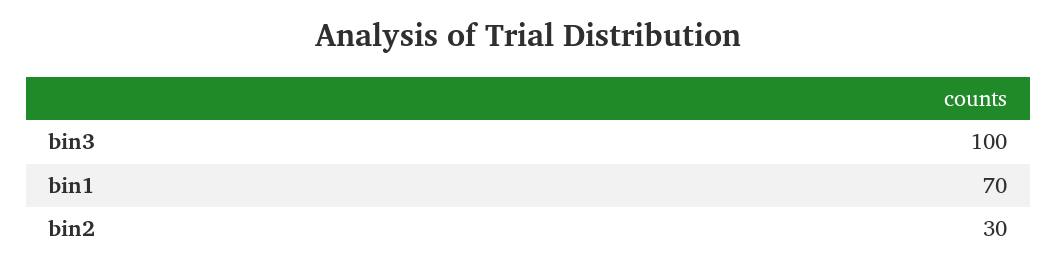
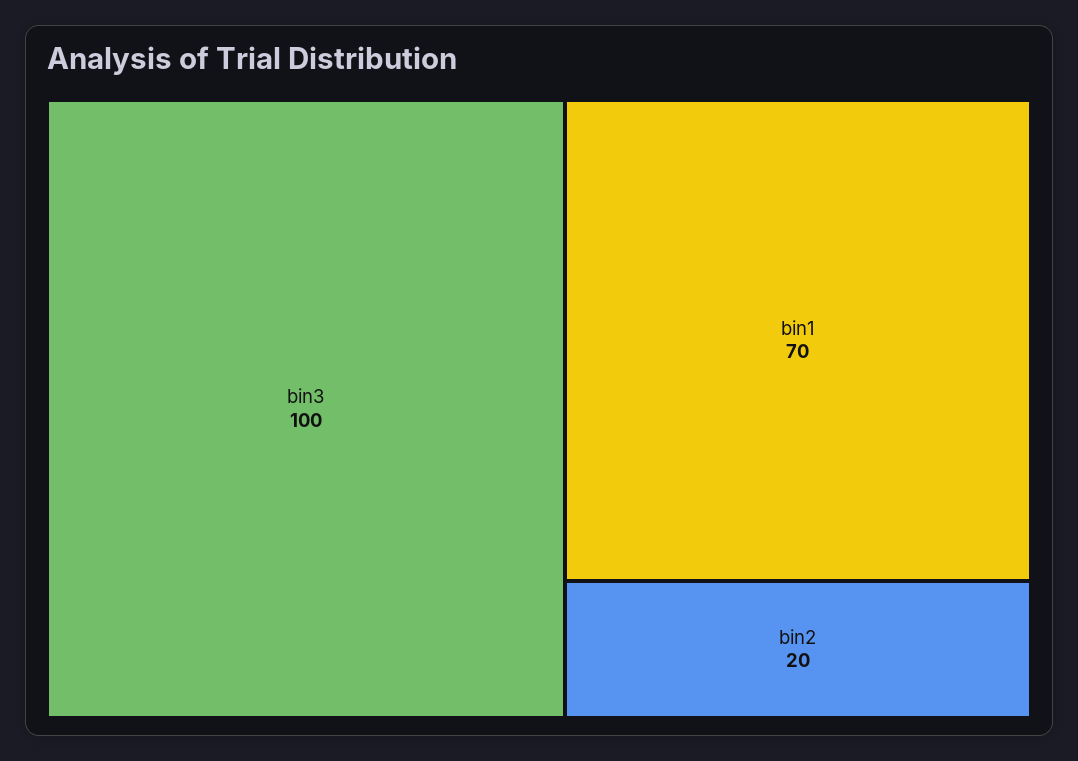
  {
    "bin3": 100,
    "bin1": 70,
-   "bin2": 30
+   "bin2": 20
  }

